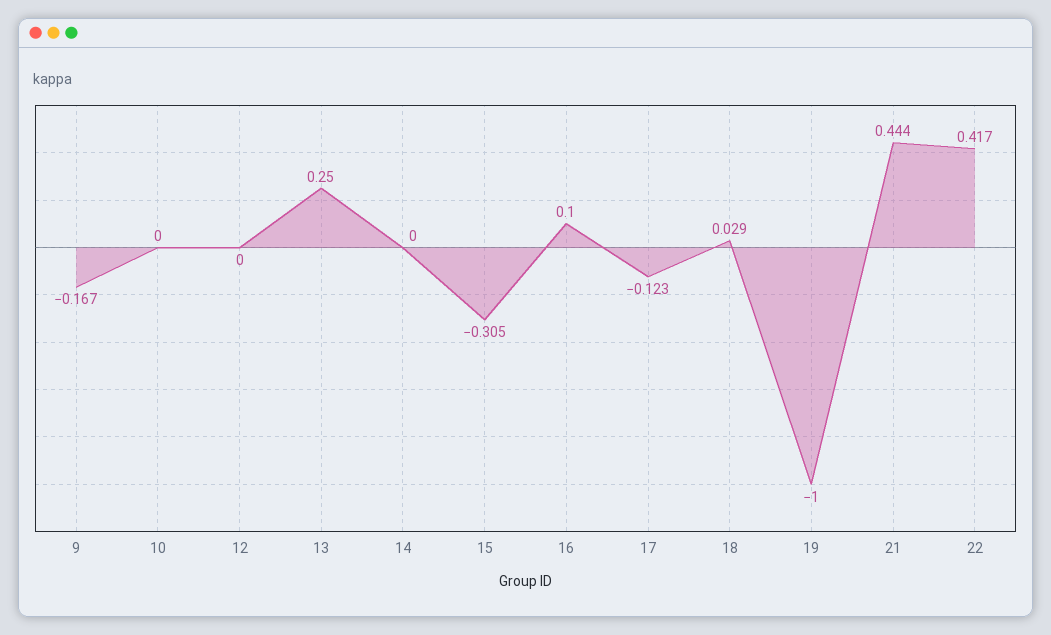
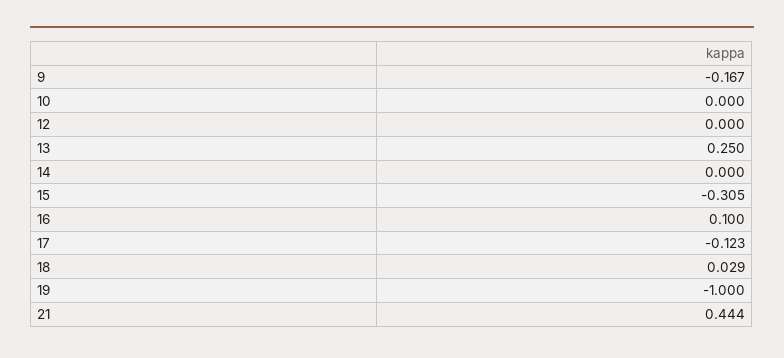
  {
    "9": -0.167,
    "10": 0,
    "12": 0,
    "13": 0.25,
    "14": 0,
    "15": -0.305,
    "16": 0.1,
    "17": -0.123,
    "18": 0.029,
    "19": -1,
-   "21": 0.444,
+   "21": 0.444
-   "22": 0.417
  }

